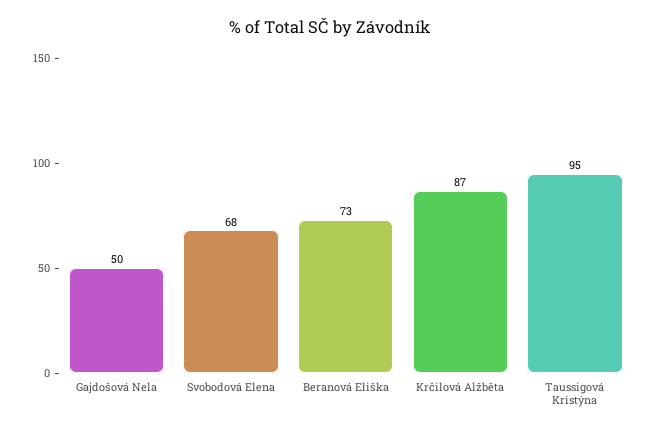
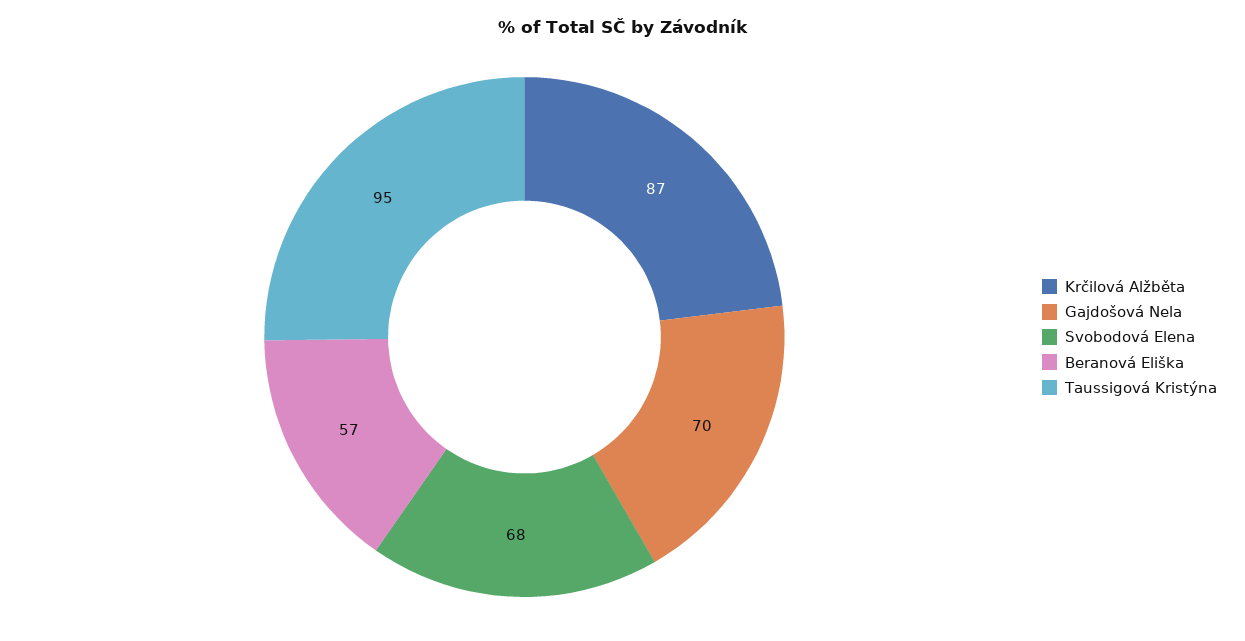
  {
-   "Gajdošová Nela": 50,
+   "Gajdošová Nela": 70,
    "Svobodová Elena": 68,
-   "Beranová Eliška": 73,
+   "Beranová Eliška": 57,
    "Krčilová Alžběta": 87,
    "Taussigová Kristýna": 95
  }

